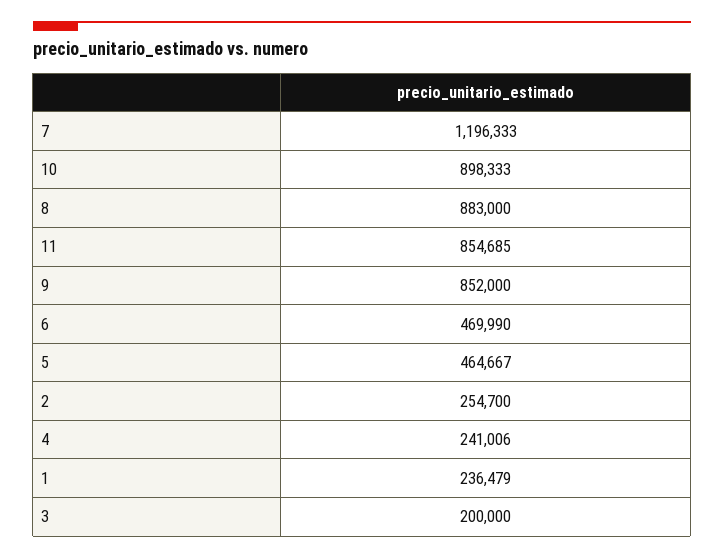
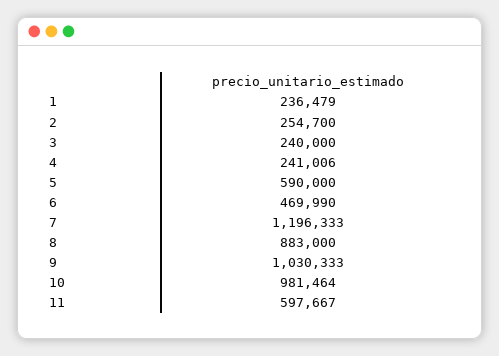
  {
    "7": 1196333,
-   "10": 898333,
+   "10": 981464,
    "8": 883000,
-   "11": 854685,
+   "11": 597667,
-   "9": 852000,
+   "9": 1030333,
    "6": 469990,
-   "5": 464667,
+   "5": 590000,
    "2": 254700,
    "4": 241006,
    "1": 236479,
-   "3": 200000
+   "3": 240000
  }

